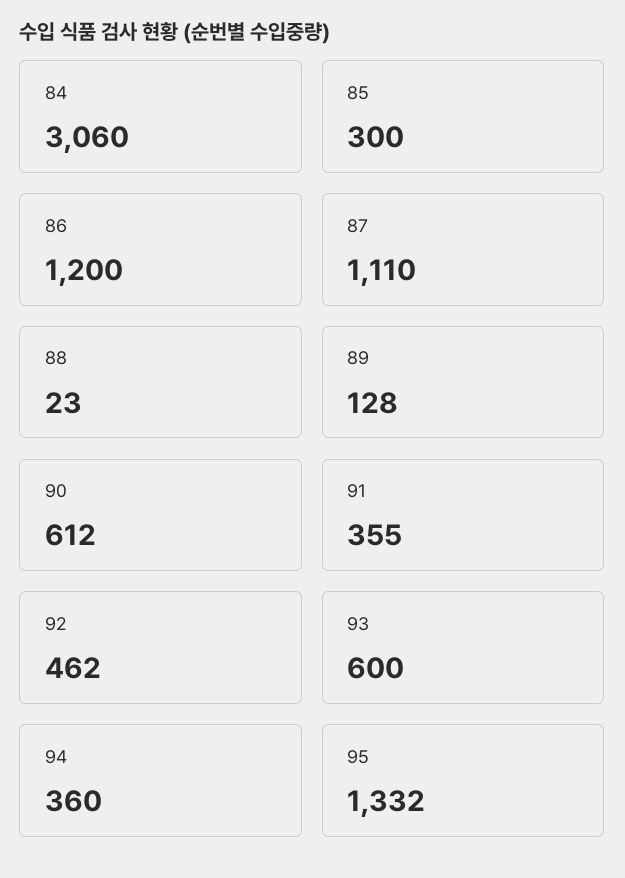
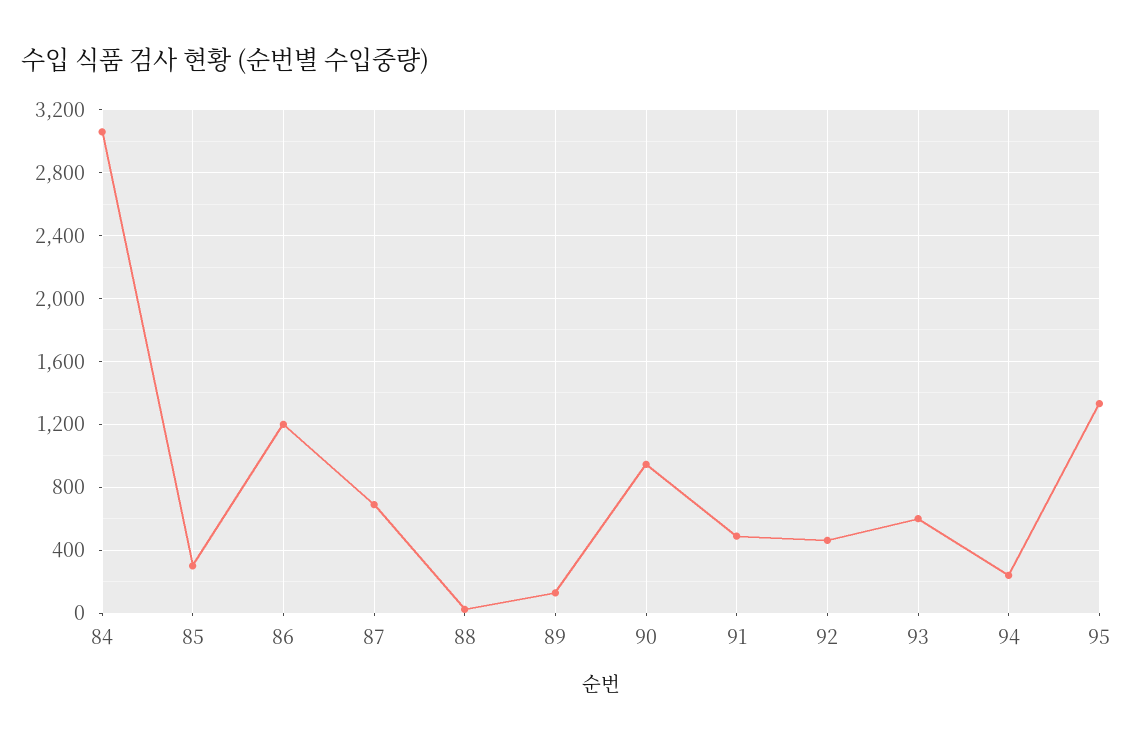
  {
    "84": 3060,
    "85": 300,
    "86": 1200,
-   "87": 1110,
+   "87": 700,
    "88": 23,
    "89": 128,
-   "90": 612,
+   "90": 950,
-   "91": 355,
+   "91": 500,
    "92": 462,
    "93": 600,
-   "94": 360,
+   "94": 250,
    "95": 1332
  }

